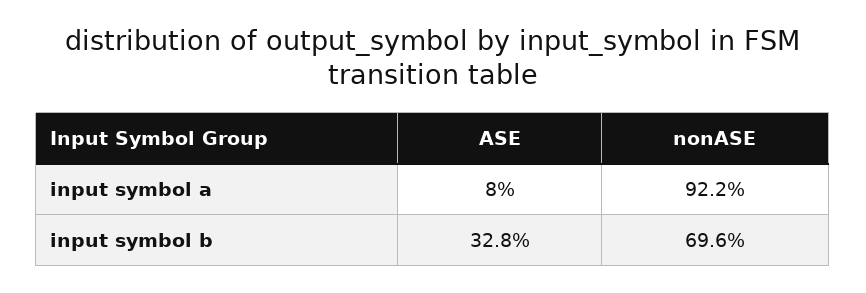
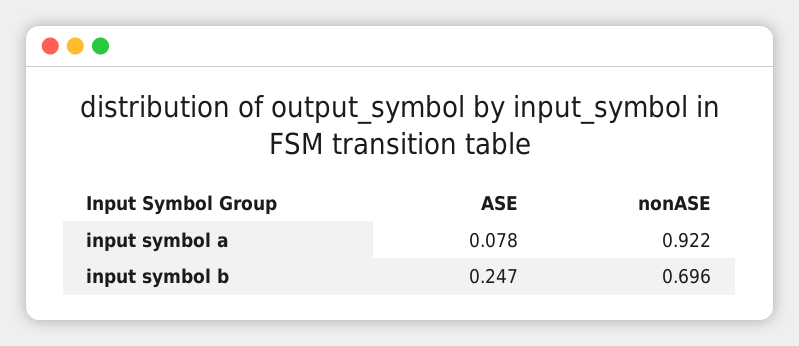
  {
    "ASE": {
-     "input symbol a": 0.08,
+     "input symbol a": 0.078,
-     "input symbol b": 0.328
+     "input symbol b": 0.247
    },
    "nonASE": {
      "input symbol a": 0.922,
      "input symbol b": 0.696
    }
  }

